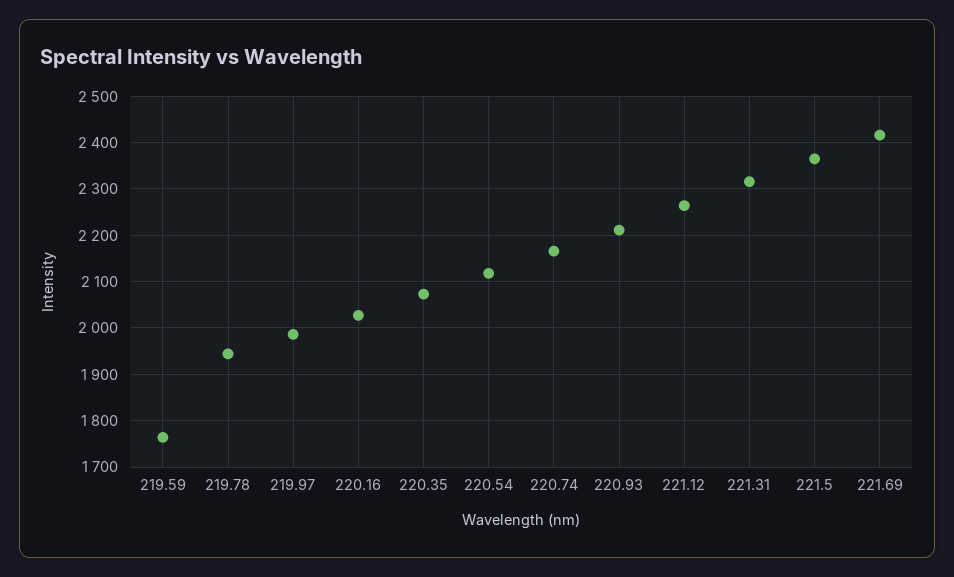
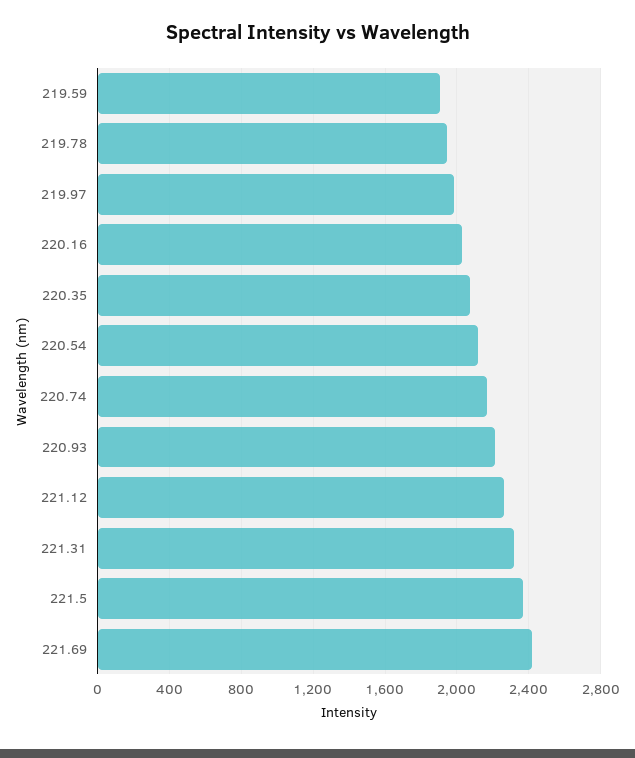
  {
-   "219.59": 1760,
+   "219.59": 1900,
    "219.78": 1940,
    "219.97": 1980,
    "220.16": 2020,
    "220.35": 2080,
    "220.54": 2120,
    "220.74": 2160,
    "220.93": 2220,
    "221.12": 2260,
    "221.31": 2320,
    "221.5": 2360,
    "221.69": 2420
  }

